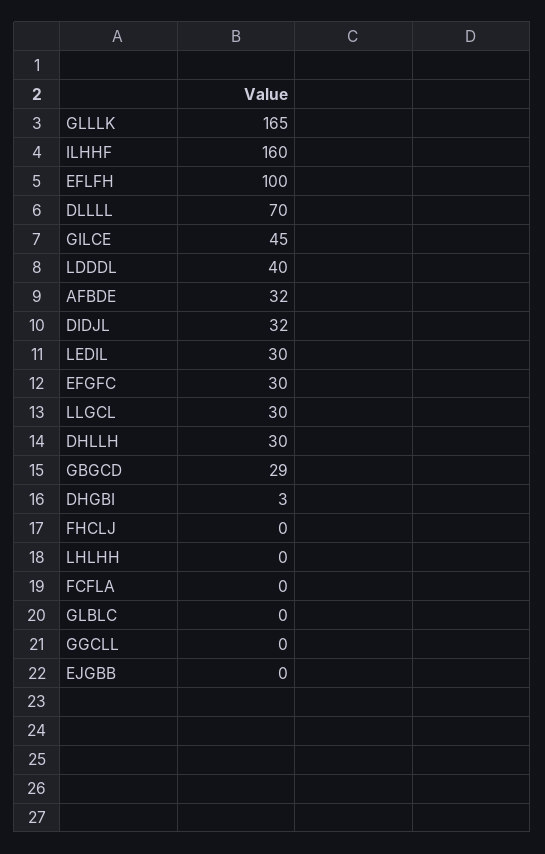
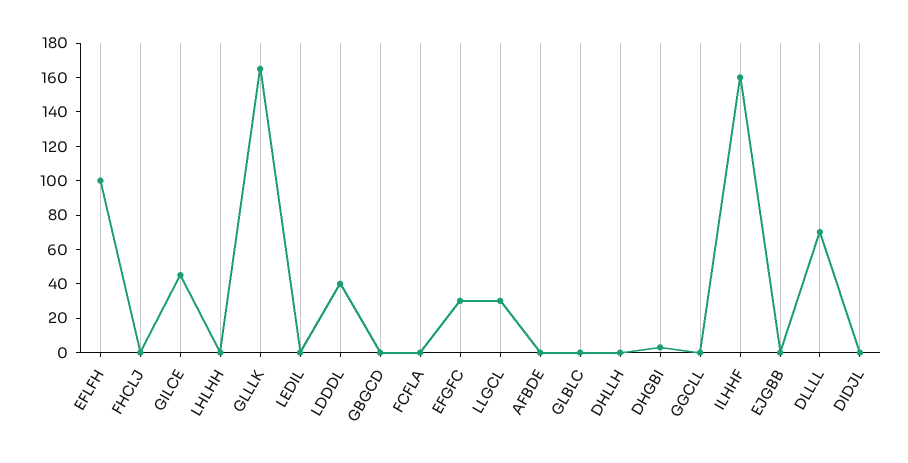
  {
    "GLLLK": 165,
    "ILHHF": 160,
    "EFLFH": 100,
    "DLLLL": 70,
    "GILCE": 45,
    "LDDDL": 40,
-   "AFBDE": 32,
+   "AFBDE": 0,
-   "DIDJL": 32,
+   "DIDJL": 0,
-   "LEDIL": 30,
+   "LEDIL": 0,
    "EFGFC": 30,
    "LLGCL": 30,
-   "DHLLH": 30,
+   "DHLLH": 0,
-   "GBGCD": 29,
+   "GBGCD": 0,
    "DHGBI": 3,
    "FHCLJ": 0,
    "LHLHH": 0,
    "FCFLA": 0,
    "GLBLC": 0,
    "GGCLL": 0,
    "EJGBB": 0
  }

